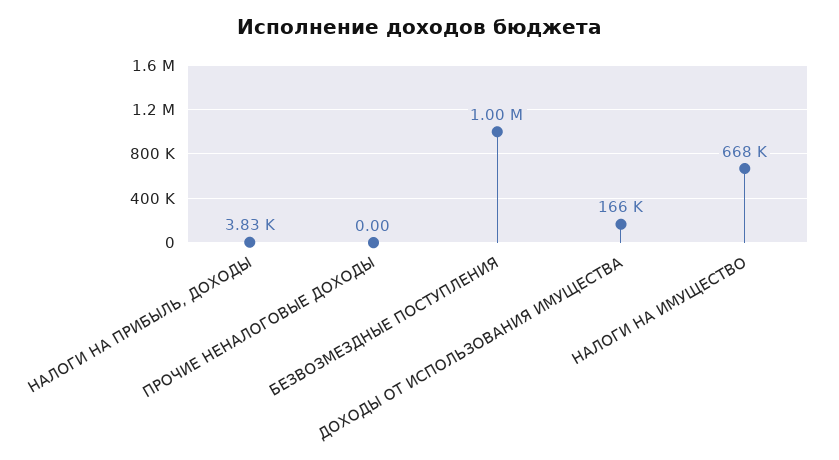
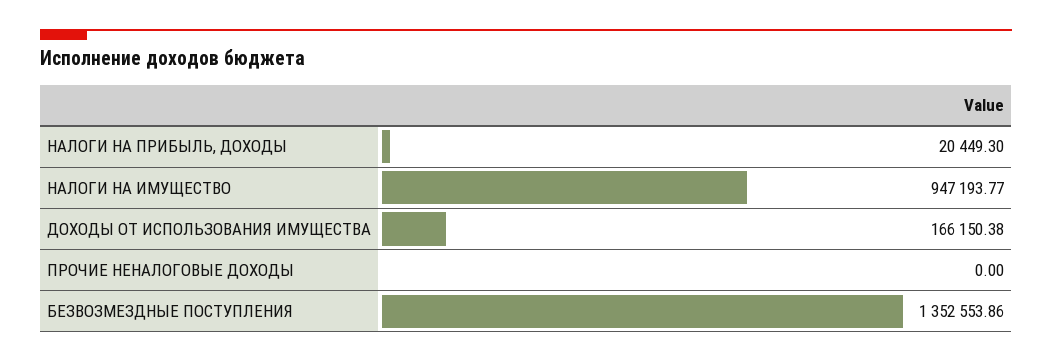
  {
-   "НАЛОГИ НА ПРИБЫЛЬ, ДОХОДЫ": 3830,
+   "НАЛОГИ НА ПРИБЫЛЬ, ДОХОДЫ": 20449.3,
    "ПРОЧИЕ НЕНАЛОГОВЫЕ ДОХОДЫ": 0,
-   "БЕЗВОЗМЕЗДНЫЕ ПОСТУПЛЕНИЯ": 1000000,
+   "БЕЗВОЗМЕЗДНЫЕ ПОСТУПЛЕНИЯ": 1352553.86,
    "ДОХОДЫ ОТ ИСПОЛЬЗОВАНИЯ ИМУЩЕСТВА": 166150.38,
-   "НАЛОГИ НА ИМУЩЕСТВО": 668000
+   "НАЛОГИ НА ИМУЩЕСТВО": 947193.77
  }

